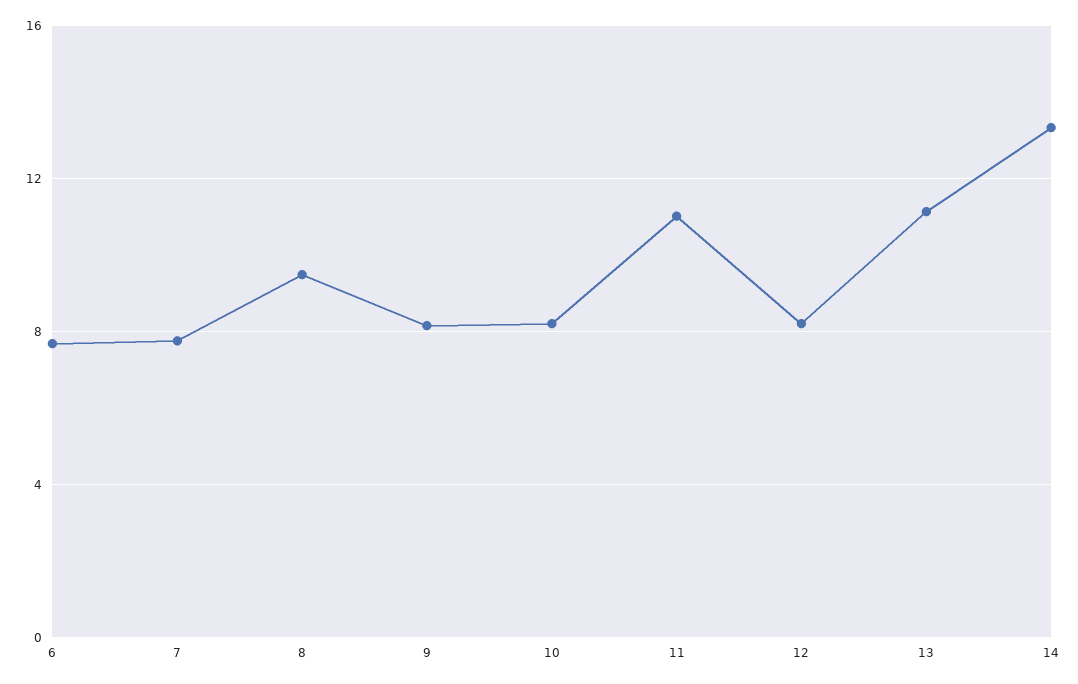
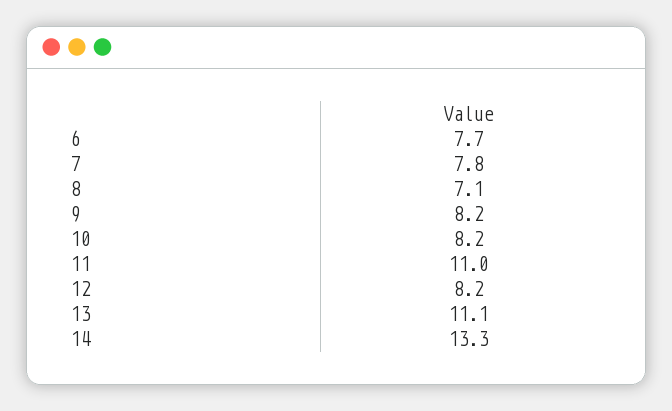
  {
    "6": 7.7,
    "7": 7.8,
-   "8": 9.5,
+   "8": 7.1,
    "9": 8.2,
    "10": 8.2,
    "11": 11,
    "12": 8.2,
    "13": 11.1,
    "14": 13.3
  }

